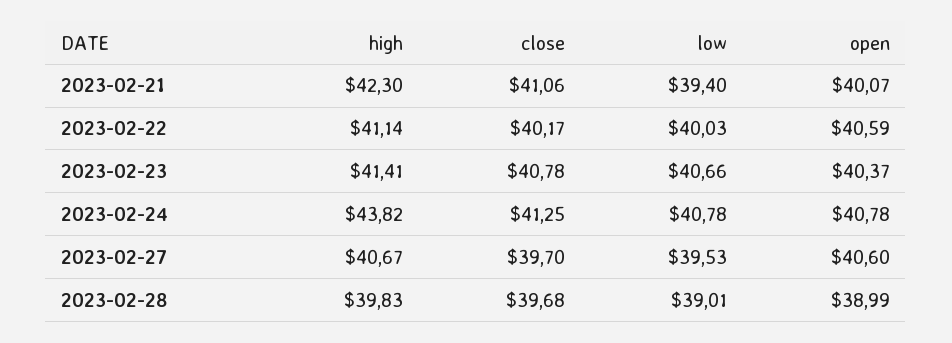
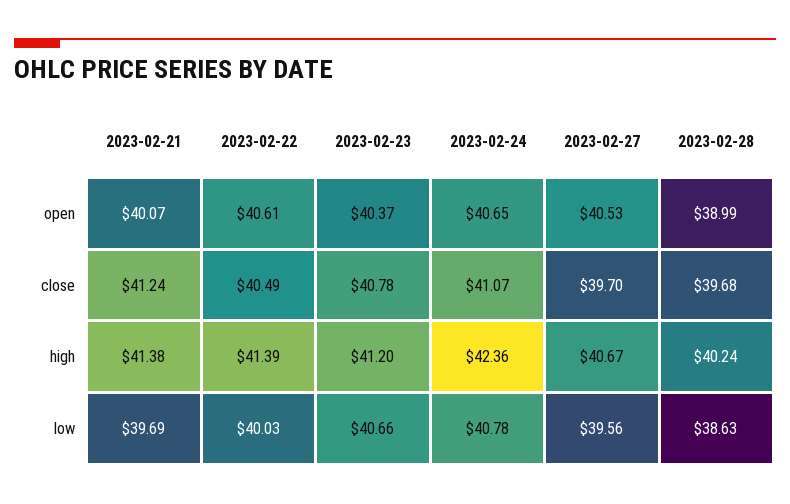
  {
    "high": {
-     "2023-02-21": 42.3,
+     "2023-02-21": 41.38,
-     "2023-02-22": 41.14,
+     "2023-02-22": 41.39,
-     "2023-02-23": 41.41,
+     "2023-02-23": 41.2,
-     "2023-02-24": 43.82,
+     "2023-02-24": 42.36,
      "2023-02-27": 40.67,
-     "2023-02-28": 39.83
+     "2023-02-28": 40.24
    },
    "close": {
-     "2023-02-21": 41.06,
+     "2023-02-21": 41.24,
-     "2023-02-22": 40.17,
+     "2023-02-22": 40.49,
      "2023-02-23": 40.78,
-     "2023-02-24": 41.25,
+     "2023-02-24": 41.07,
      "2023-02-27": 39.7,
      "2023-02-28": 39.68
    },
    "low": {
-     "2023-02-21": 39.4,
+     "2023-02-21": 39.69,
      "2023-02-22": 40.03,
      "2023-02-23": 40.66,
      "2023-02-24": 40.78,
-     "2023-02-27": 39.53,
+     "2023-02-27": 39.56,
-     "2023-02-28": 39.01
+     "2023-02-28": 38.63
    },
    "open": {
      "2023-02-21": 40.07,
-     "2023-02-22": 40.59,
+     "2023-02-22": 40.61,
      "2023-02-23": 40.37,
-     "2023-02-24": 40.78,
+     "2023-02-24": 40.65,
-     "2023-02-27": 40.6,
+     "2023-02-27": 40.53,
      "2023-02-28": 38.99
    }
  }

